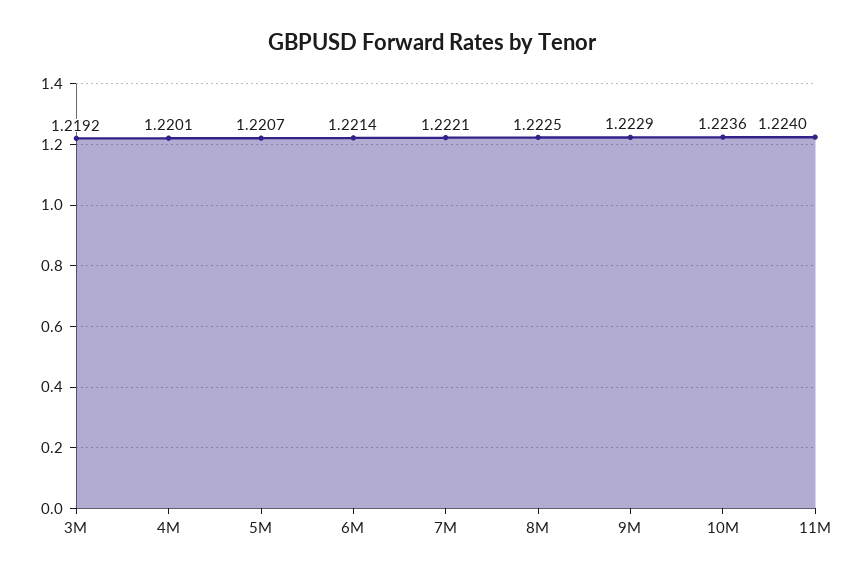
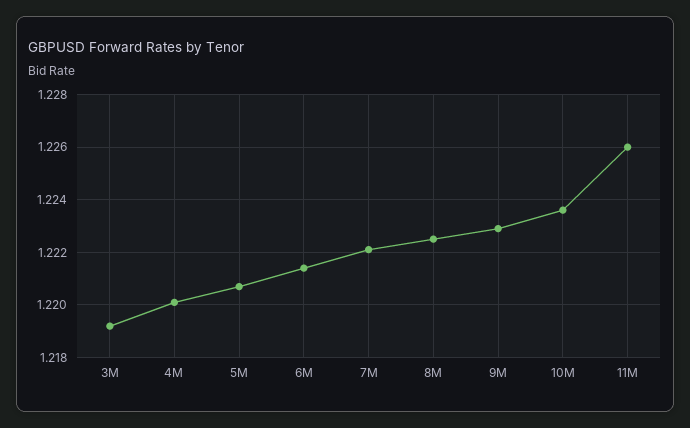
  {
    "3M": 1.2192,
    "4M": 1.2201,
    "5M": 1.2207,
    "6M": 1.2214,
    "7M": 1.2221,
    "8M": 1.2225,
    "9M": 1.2229,
    "10M": 1.2236,
-   "11M": 1.224
+   "11M": 1.226
  }

